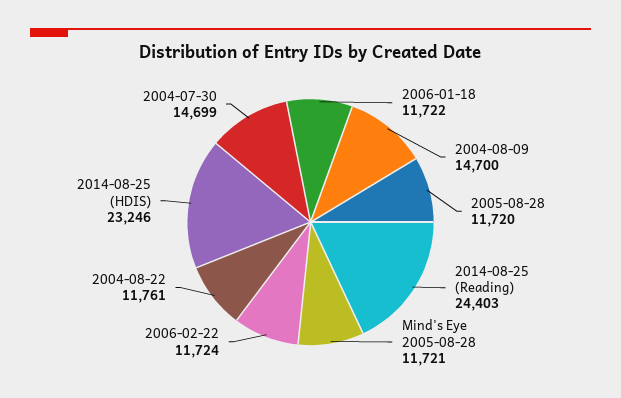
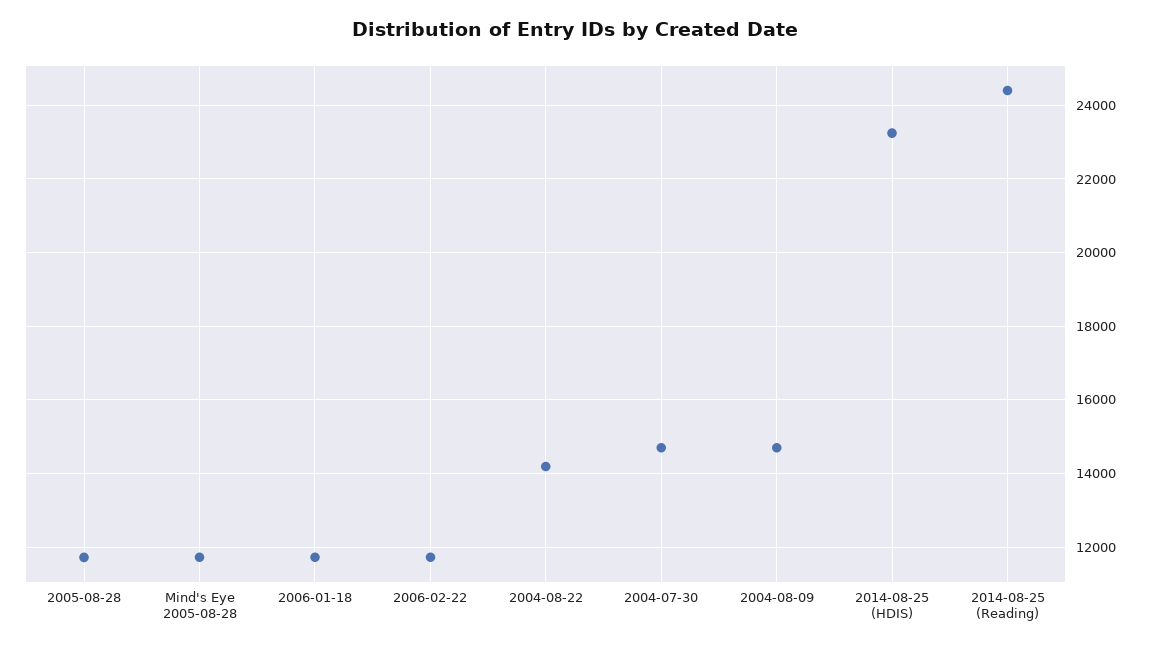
  {
    "2006-01-18": 11722,
    "2004-08-09": 14700,
    "2005-08-28": 11720,
    "2014-08-25 (Reading)": 24403,
    "Mind's Eye 2005-08-28": 11721,
    "2006-02-22": 11724,
-   "2004-08-22": 11761,
+   "2004-08-22": 14200,
    "2014-08-25 (HDIS)": 23246,
    "2004-07-30": 14699
  }

